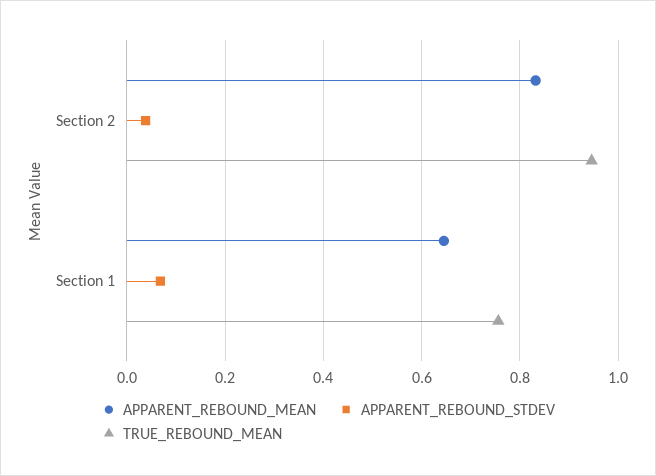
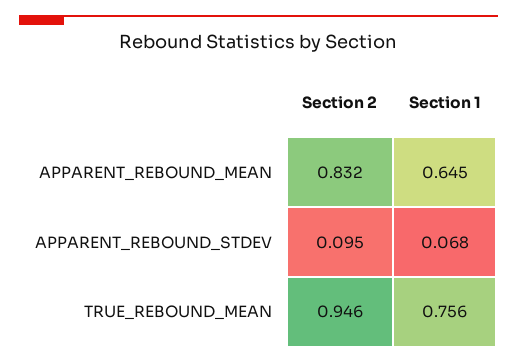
  {
    "APPARENT_REBOUND_MEAN": {
      "Section 2": 0.832,
      "Section 1": 0.645
    },
    "APPARENT_REBOUND_STDEV": {
-     "Section 2": 0.04,
+     "Section 2": 0.095,
      "Section 1": 0.068
    },
    "TRUE_REBOUND_MEAN": {
      "Section 2": 0.946,
      "Section 1": 0.756
    }
  }

